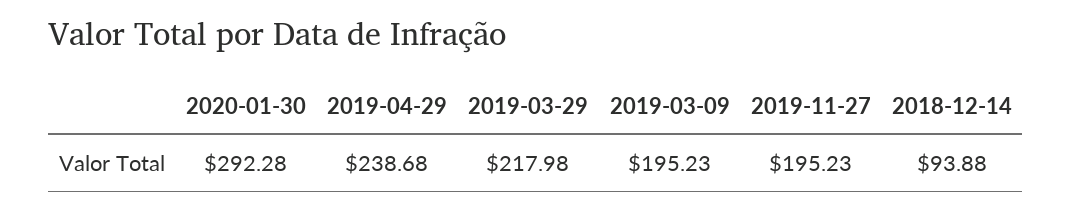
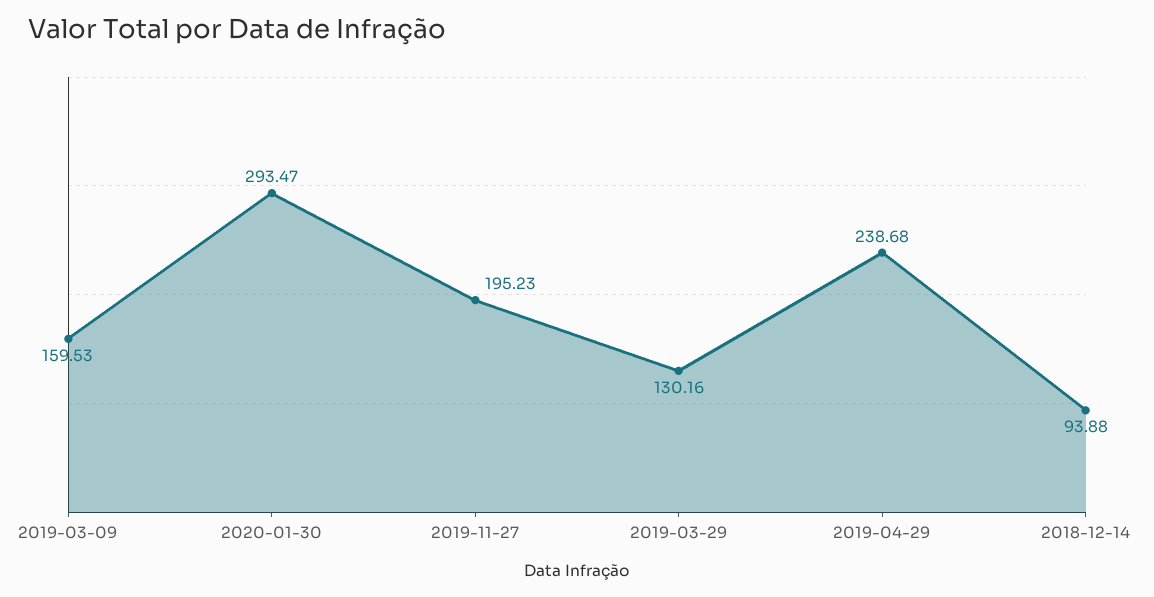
  {
-   "2020-01-30": 292.28,
+   "2020-01-30": 293.47,
    "2019-04-29": 238.68,
-   "2019-03-29": 217.98,
+   "2019-03-29": 130.16,
-   "2019-03-09": 195.23,
+   "2019-03-09": 159.53,
    "2019-11-27": 195.23,
    "2018-12-14": 93.88
  }

